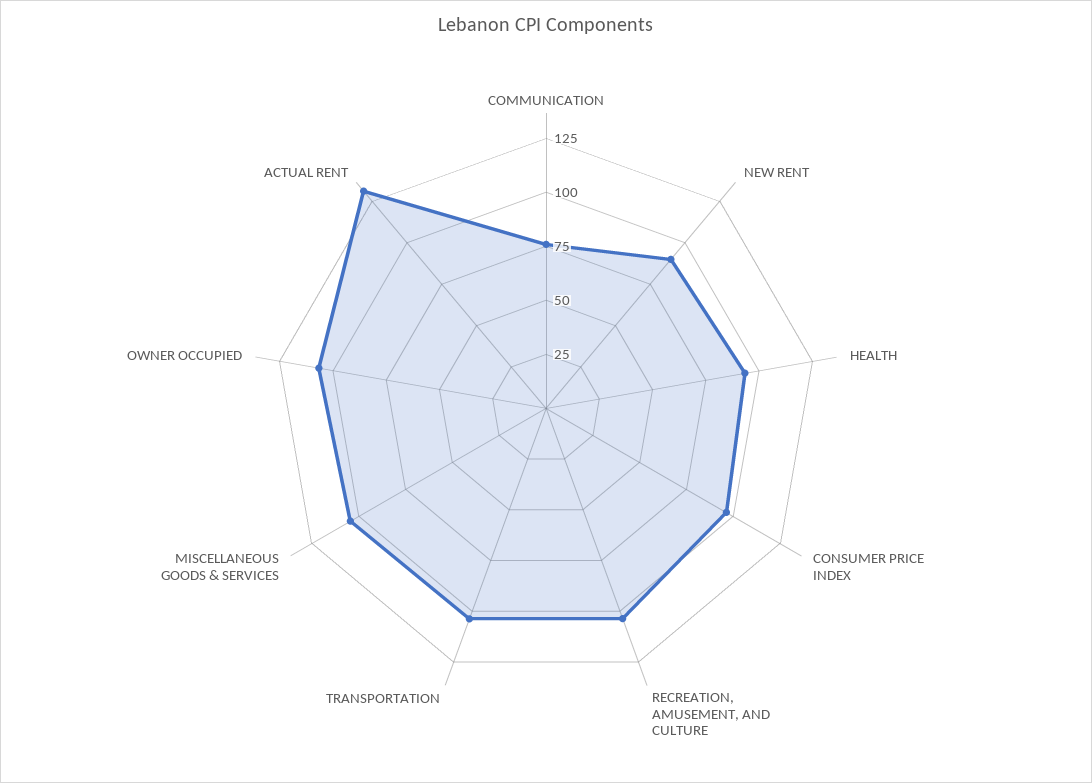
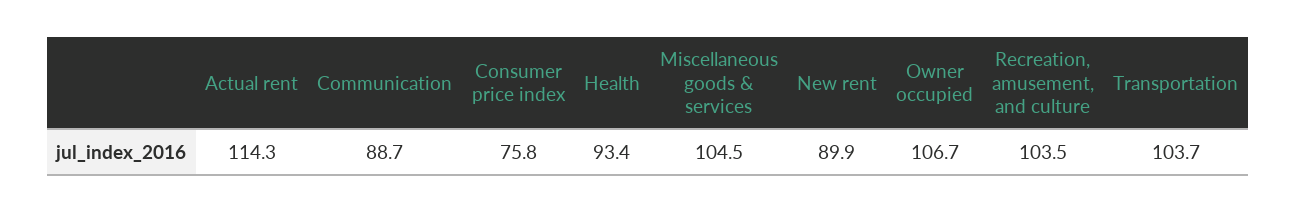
  {
-   "COMMUNICATION": 75,
+   "COMMUNICATION": 88.7,
    "NEW RENT": 89.9,
    "HEALTH": 93.4,
-   "CONSUMER PRICE INDEX": 95,
+   "CONSUMER PRICE INDEX": 75.8,
    "RECREATION, AMUSEMENT, AND CULTURE": 103.5,
    "TRANSPORTATION": 103.7,
    "MISCELLANEOUS GOODS & SERVICES": 104.5,
    "OWNER OCCUPIED": 106.7,
-   "ACTUAL RENT": 130
+   "ACTUAL RENT": 114.3
  }

